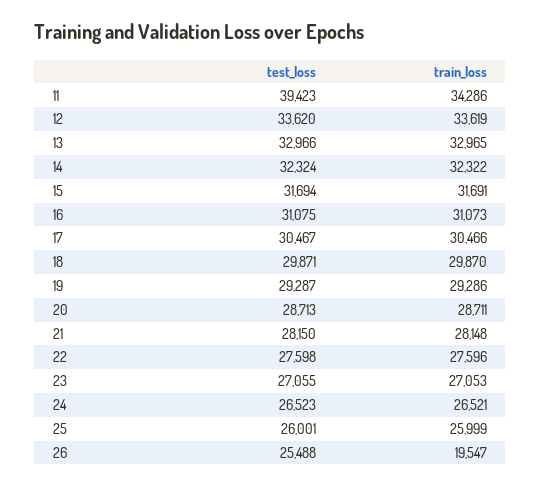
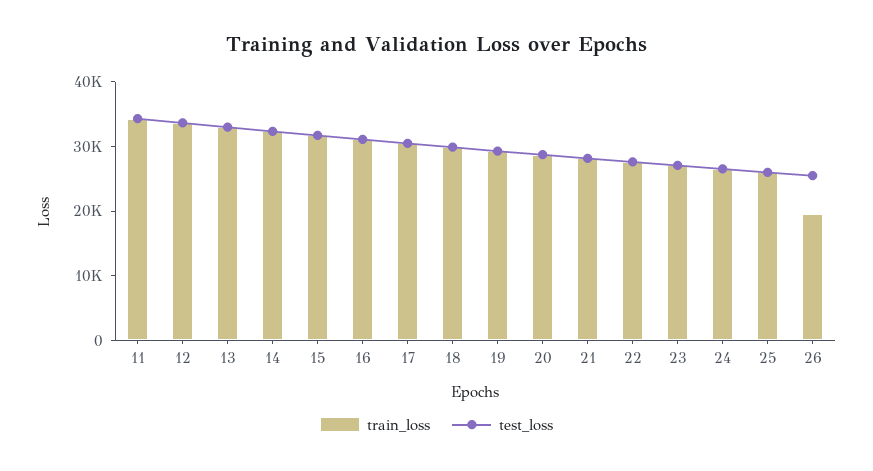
  {
    "test_loss": {
-     "11": 39423,
+     "11": 34000,
      "12": 33620,
      "13": 32966,
      "14": 32324,
      "15": 31694,
      "16": 31075,
      "17": 30467,
      "18": 29871,
      "19": 29287,
      "20": 28713,
      "21": 28150,
      "22": 27598,
      "23": 27055,
      "24": 26523,
      "25": 26001,
      "26": 25488
    },
    "train_loss": {
      "11": 34286,
      "12": 33619,
      "13": 32965,
      "14": 32322,
      "15": 31691,
      "16": 31073,
      "17": 30466,
      "18": 29870,
      "19": 29286,
      "20": 28711,
      "21": 28148,
      "22": 27596,
      "23": 27053,
      "24": 26521,
      "25": 25999,
      "26": 19547
    }
  }

